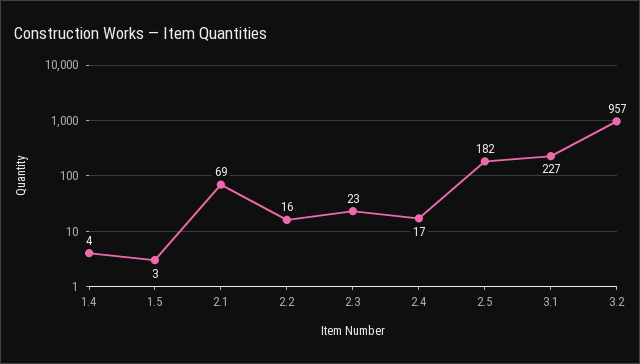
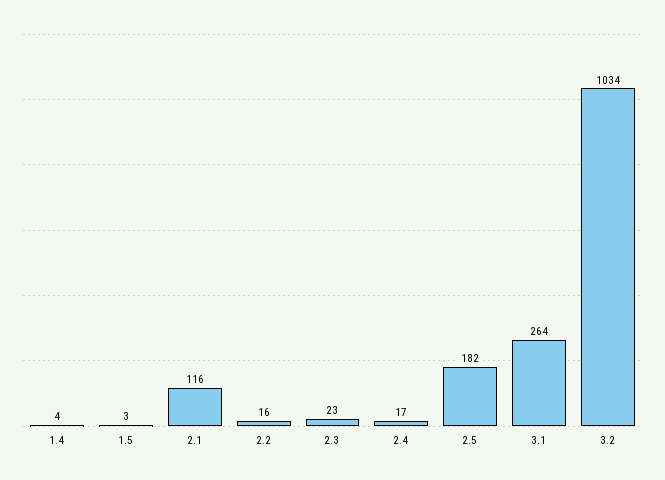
  {
    "1.4": 4,
    "1.5": 3,
-   "2.1": 69,
+   "2.1": 116,
    "2.2": 16,
    "2.3": 23,
    "2.4": 17,
    "2.5": 182,
-   "3.1": 227,
+   "3.1": 264,
-   "3.2": 957
+   "3.2": 1034
  }

